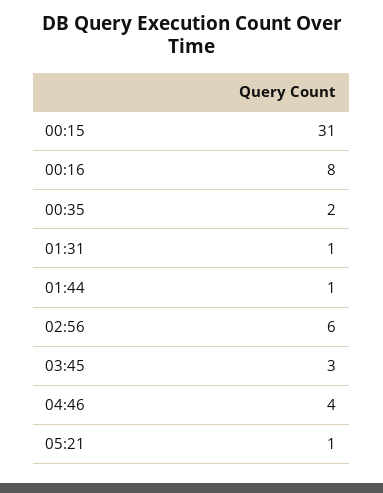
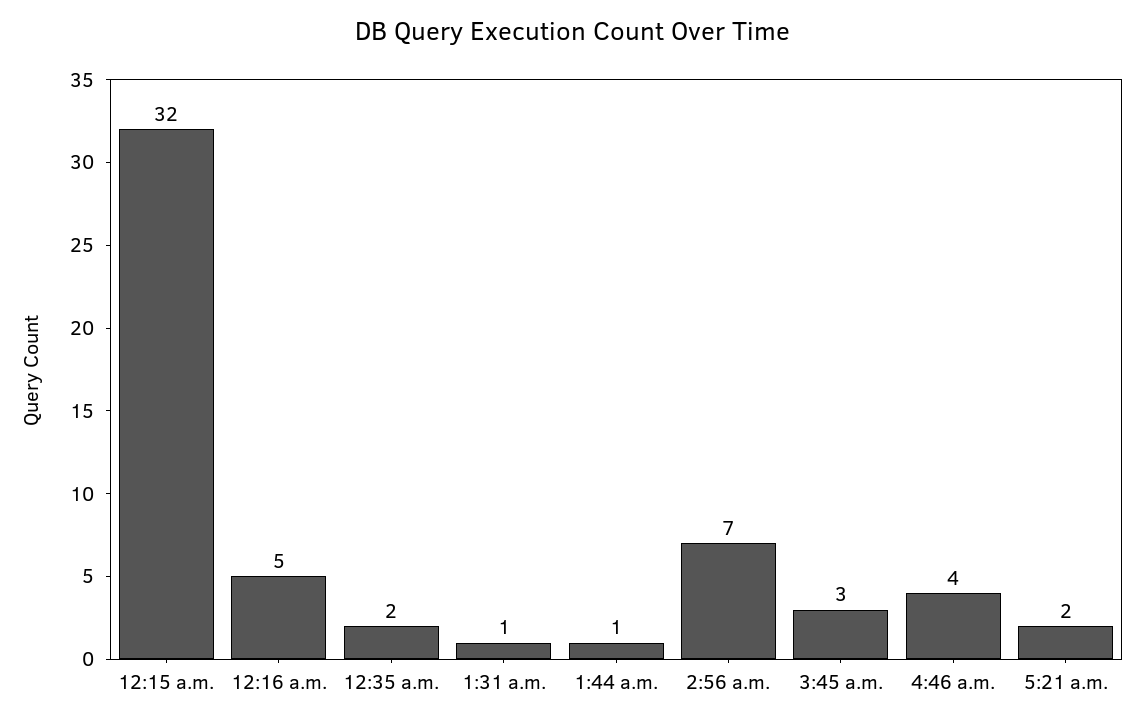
  {
-   "00:15": 31,
+   "00:15": 32,
-   "00:16": 8,
+   "00:16": 5,
    "00:35": 2,
    "01:31": 1,
    "01:44": 1,
-   "02:56": 6,
+   "02:56": 7,
    "03:45": 3,
    "04:46": 4,
-   "05:21": 1
+   "05:21": 2
  }

